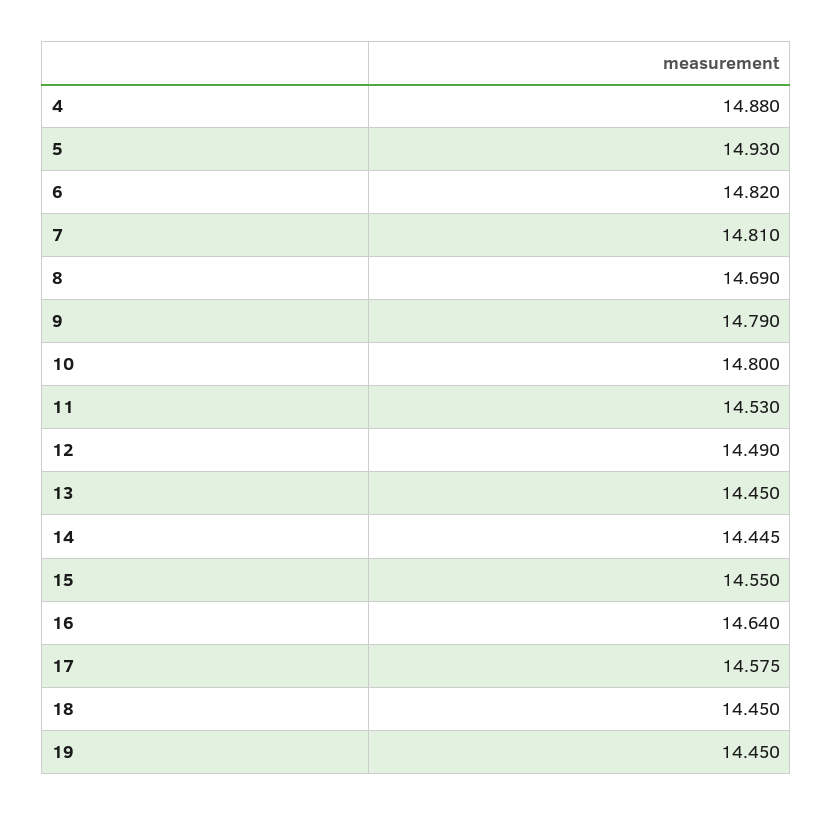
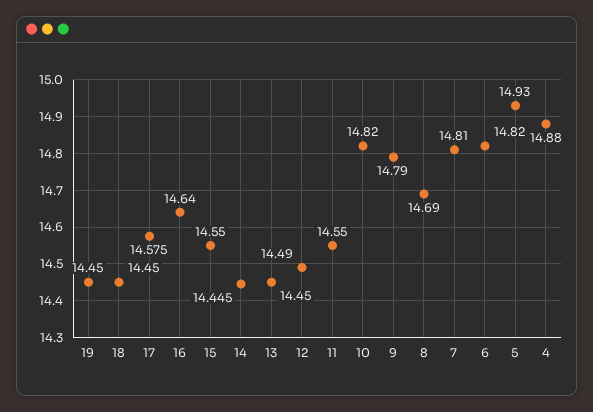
  {
    "4": 14.88,
    "5": 14.93,
    "6": 14.82,
    "7": 14.81,
    "8": 14.69,
    "9": 14.79,
-   "10": 14.8,
+   "10": 14.82,
-   "11": 14.53,
+   "11": 14.55,
    "12": 14.49,
    "13": 14.45,
    "14": 14.445,
    "15": 14.55,
    "16": 14.64,
    "17": 14.575,
    "18": 14.45,
    "19": 14.45
  }

